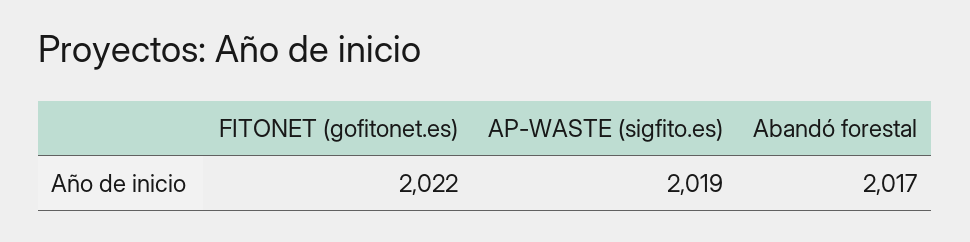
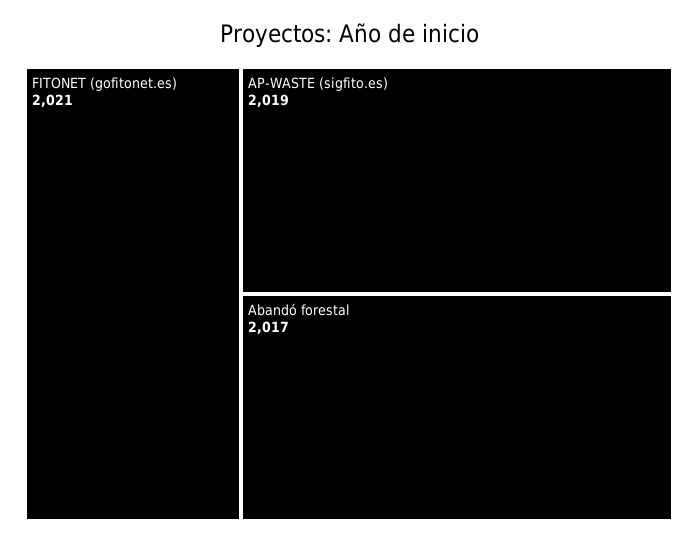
  {
-   "FITONET (gofitonet.es)": 2022,
+   "FITONET (gofitonet.es)": 2021,
    "AP-WASTE (sigfito.es)": 2019,
    "Abandó forestal": 2017
  }

